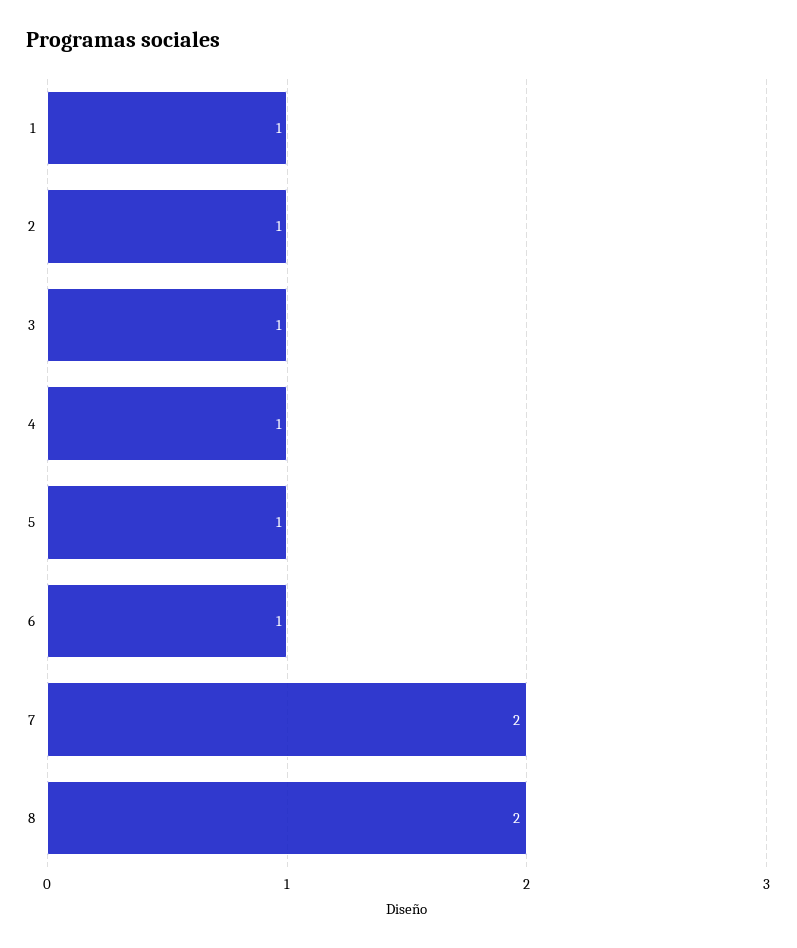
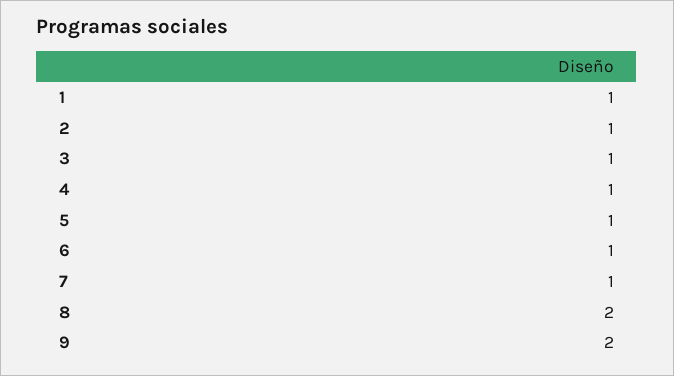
  {
    "1": 1,
    "2": 1,
    "3": 1,
    "4": 1,
    "5": 1,
    "6": 1,
-   "7": 2,
+   "7": 1,
-   "8": 2
+   "8": 2,
+   "9": 2
  }

